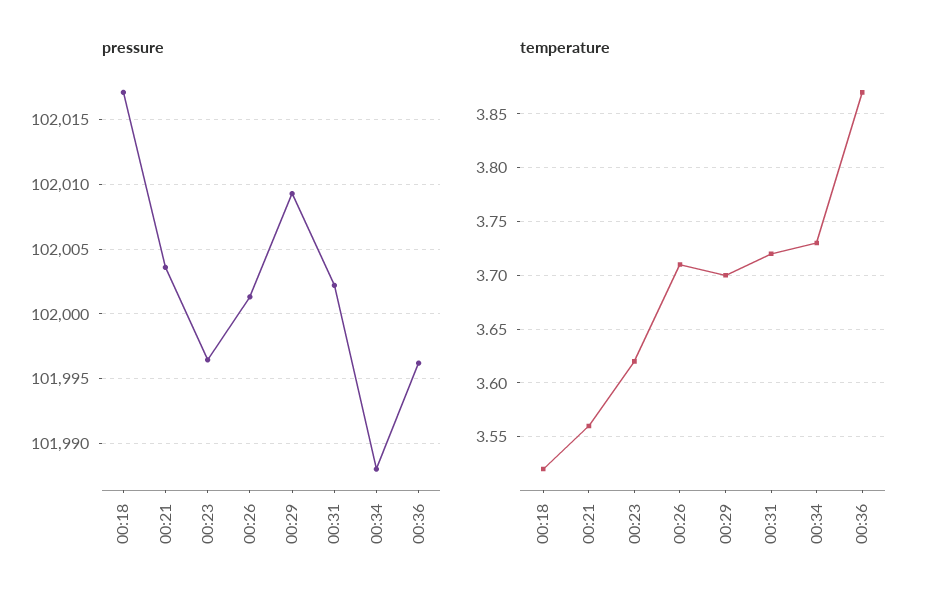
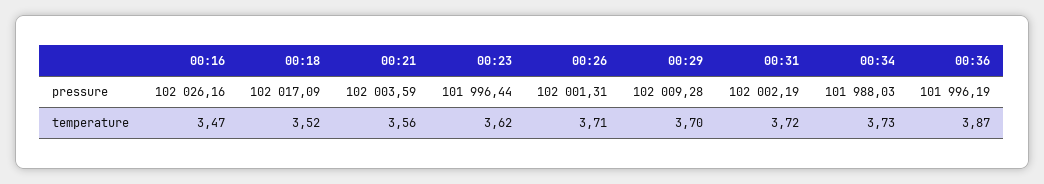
  {
    "pressure": {
      "00:18": 102017.09,
      "00:21": 102003.59,
      "00:23": 101996.44,
      "00:26": 102001.31,
      "00:29": 102009.28,
      "00:31": 102002.19,
      "00:34": 101988.03,
-     "00:36": 101996.19
+     "00:36": 101996.19,
+     "00:16": 102026.16
    },
    "temperature": {
      "00:18": 3.52,
      "00:21": 3.56,
      "00:23": 3.62,
      "00:26": 3.71,
      "00:29": 3.7,
      "00:31": 3.72,
      "00:34": 3.73,
-     "00:36": 3.87
+     "00:36": 3.87,
+     "00:16": 3.47
    }
  }

